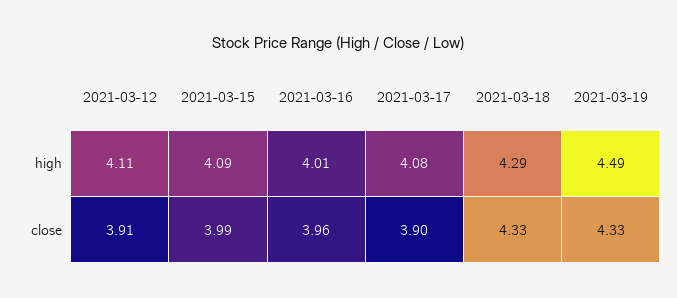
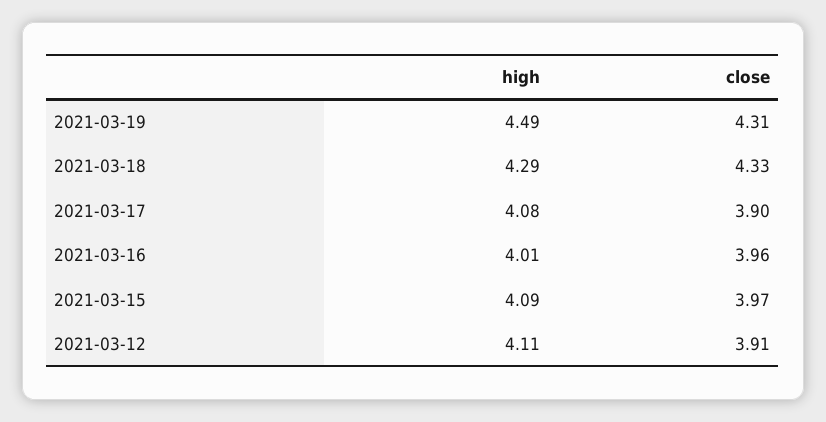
  {
    "2021-03-12": {
      "high": 4.11,
      "close": 3.91
    },
    "2021-03-15": {
      "high": 4.09,
-     "close": 3.99
+     "close": 3.97
    },
    "2021-03-16": {
      "high": 4.01,
      "close": 3.96
    },
    "2021-03-17": {
      "high": 4.08,
      "close": 3.9
    },
    "2021-03-18": {
      "high": 4.29,
      "close": 4.33
    },
    "2021-03-19": {
      "high": 4.49,
-     "close": 4.33
+     "close": 4.31
    }
  }

